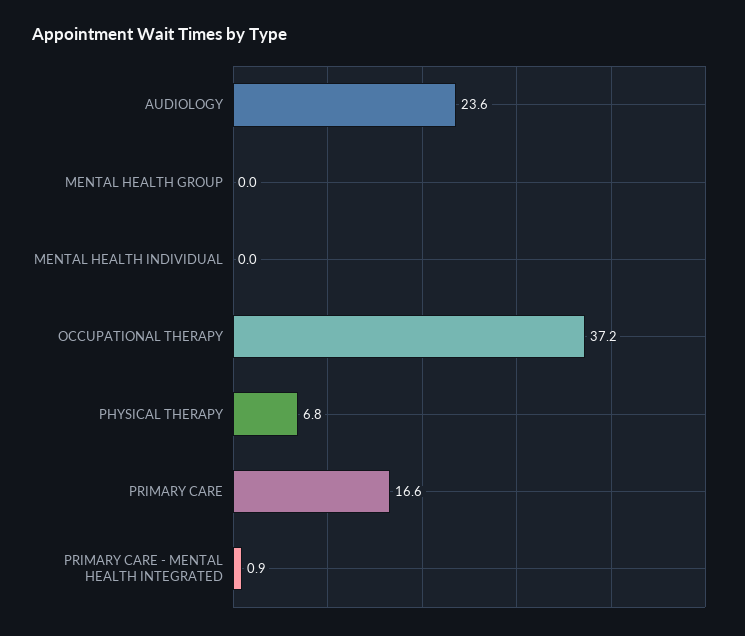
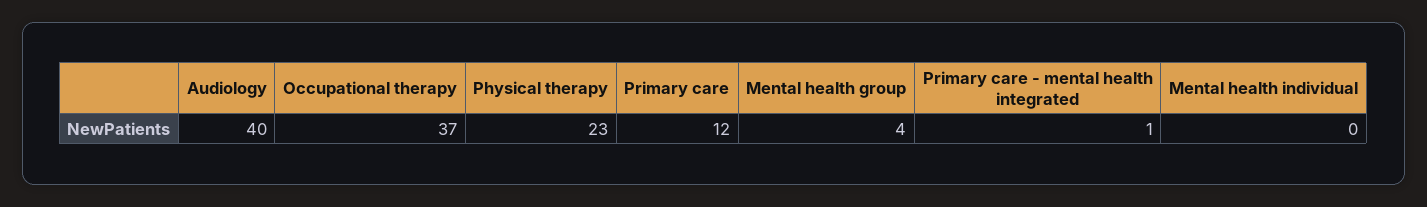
  {
-   "AUDIOLOGY": 23.6,
+   "AUDIOLOGY": 40,
-   "MENTAL HEALTH GROUP": 0,
+   "MENTAL HEALTH GROUP": 4,
    "MENTAL HEALTH INDIVIDUAL": 0,
    "OCCUPATIONAL THERAPY": 37.2,
-   "PHYSICAL THERAPY": 6.8,
+   "PHYSICAL THERAPY": 23,
-   "PRIMARY CARE": 16.6,
+   "PRIMARY CARE": 12,
    "PRIMARY CARE - MENTAL HEALTH INTEGRATED": 0.9
  }

